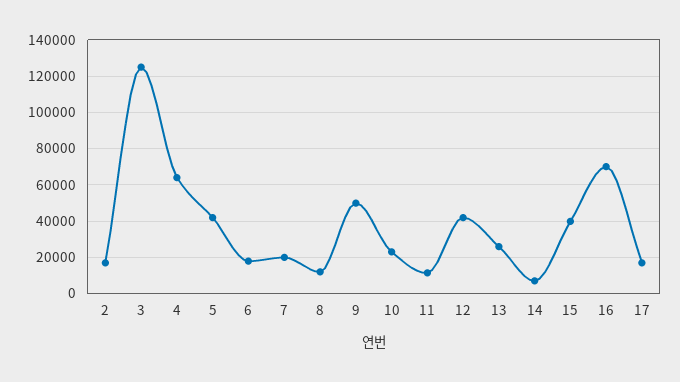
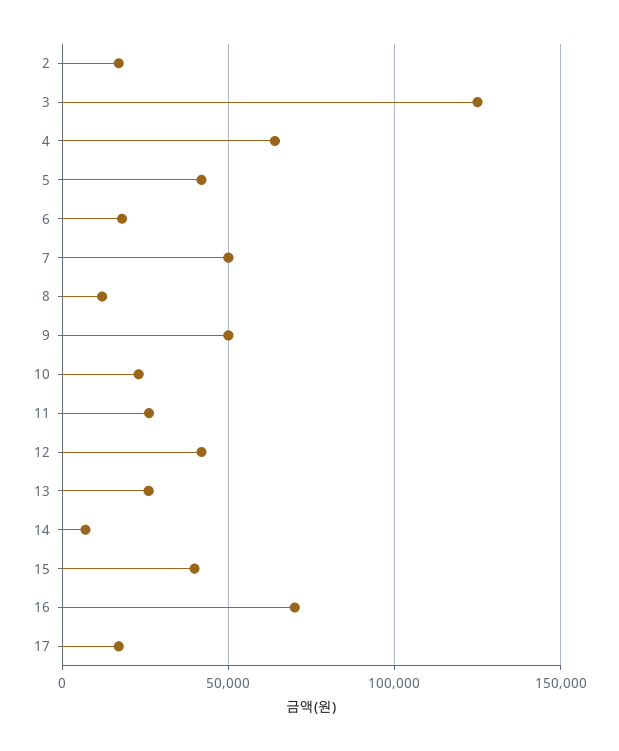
  {
    "2": 15000,
    "3": 125000,
    "4": 65000,
    "5": 40000,
    "6": 20000,
-   "7": 20000,
+   "7": 50000,
    "8": 10000,
    "9": 50000,
    "10": 25000,
-   "11": 10000,
+   "11": 25000,
    "12": 40000,
    "13": 25000,
    "14": 5000,
    "15": 40000,
    "16": 70000,
    "17": 15000
  }

